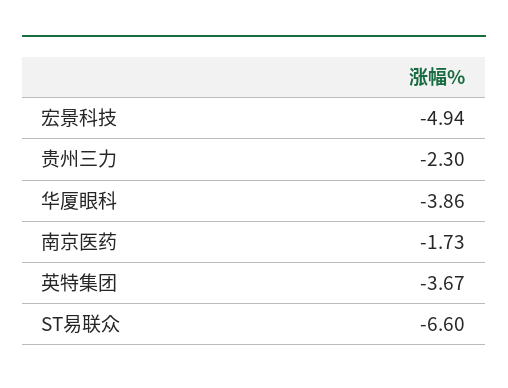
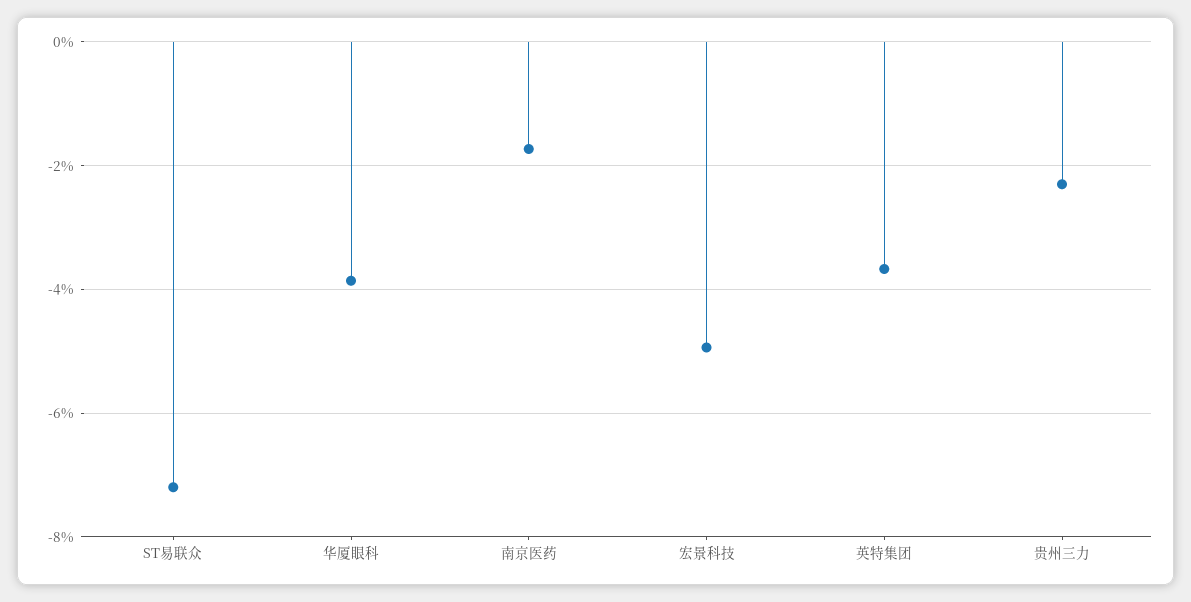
  {
    "宏景科技": -4.94,
    "贵州三力": -2.3,
    "华厦眼科": -3.86,
    "南京医药": -1.73,
    "英特集团": -3.67,
-   "ST易联众": -6.6
+   "ST易联众": -7.2
  }

